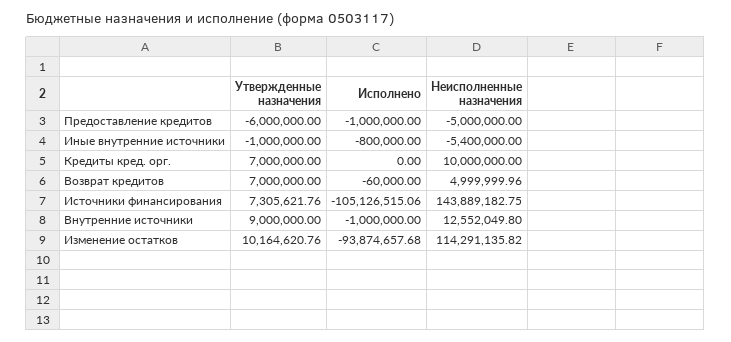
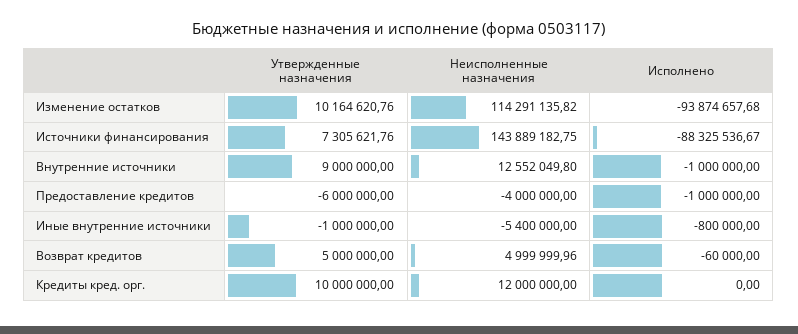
  {
    "Утвержденные назначения": {
      "Предоставление кредитов": -6000000,
      "Иные внутренние источники": -1000000,
-     "Кредиты кред. орг.": 7000000,
+     "Кредиты кред. орг.": 10000000,
-     "Возврат кредитов": 7000000,
+     "Возврат кредитов": 5000000,
      "Источники финансирования": 7305621.76,
      "Внутренние источники": 9000000,
      "Изменение остатков": 10164620.76
    },
    "Исполнено": {
      "Предоставление кредитов": -1000000,
      "Иные внутренние источники": -800000,
      "Кредиты кред. орг.": 0,
      "Возврат кредитов": -60000,
-     "Источники финансирования": -105126515.06,
+     "Источники финансирования": -88325536.67,
      "Внутренние источники": -1000000,
      "Изменение остатков": -93874657.68
    },
    "Неисполненные назначения": {
-     "Предоставление кредитов": -5000000,
+     "Предоставление кредитов": -4000000,
      "Иные внутренние источники": -5400000,
-     "Кредиты кред. орг.": 10000000,
+     "Кредиты кред. орг.": 12000000,
      "Возврат кредитов": 4999999.96,
      "Источники финансирования": 143889182.75,
      "Внутренние источники": 12552049.8,
      "Изменение остатков": 114291135.82
    }
  }

